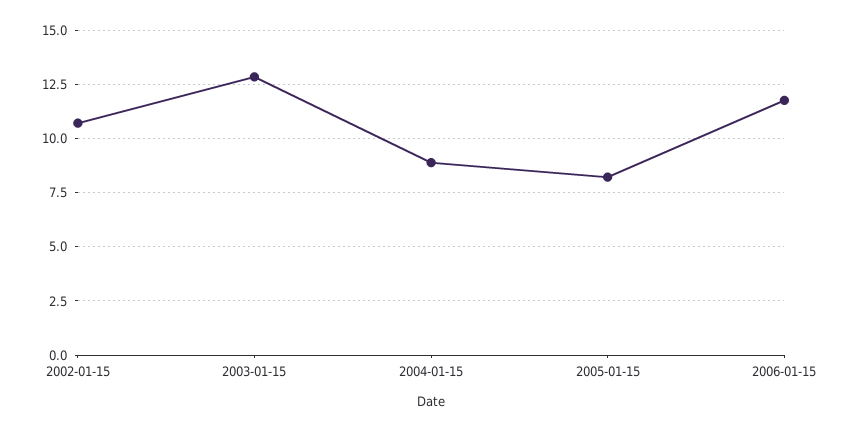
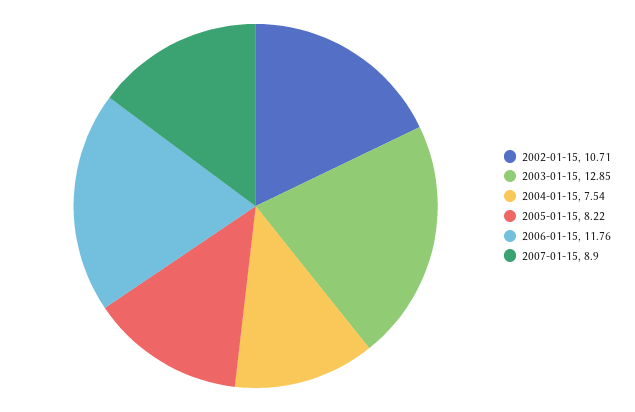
  {
    "2002-01-15": 10.71,
    "2003-01-15": 12.85,
-   "2004-01-15": 9,
+   "2004-01-15": 7.54,
    "2005-01-15": 8.22,
-   "2006-01-15": 11.76
+   "2006-01-15": 11.76,
+   "2007-01-15": 8.9
  }

